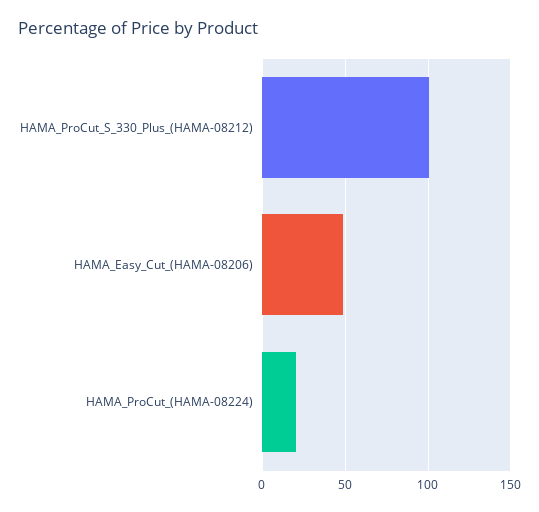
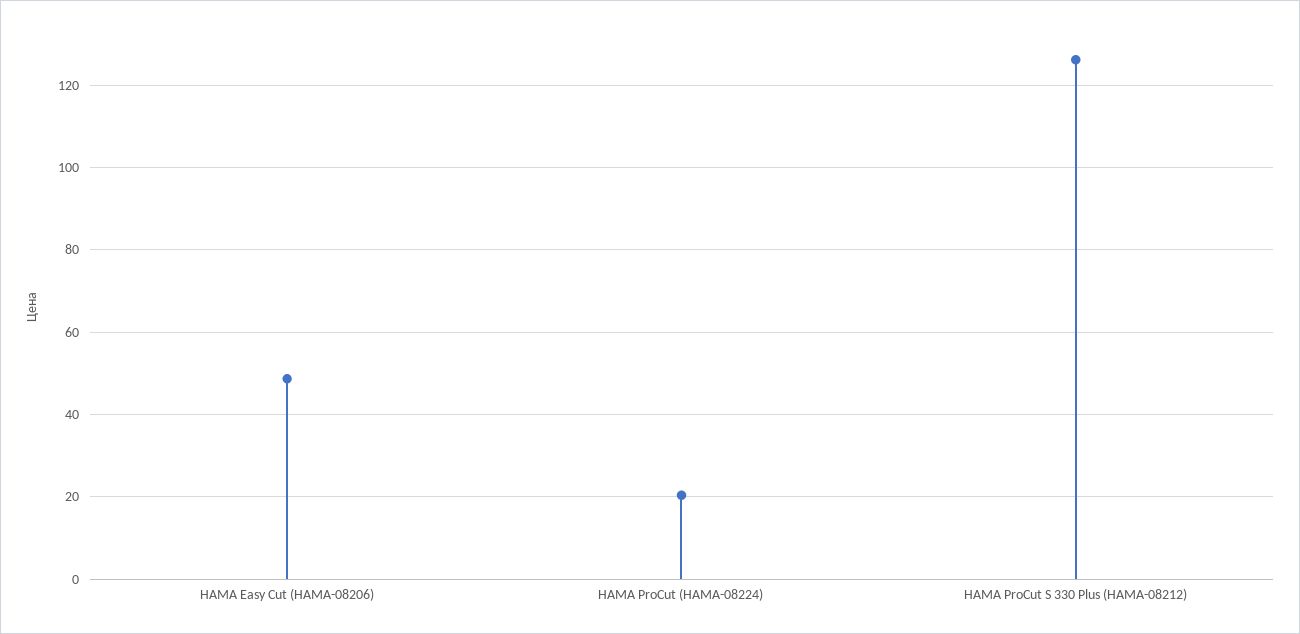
  {
-   "HAMA_ProCut_S_330_Plus_(HAMA-08212)": 100,
+   "HAMA_ProCut_S_330_Plus_(HAMA-08212)": 126,
    "HAMA_Easy_Cut_(HAMA-08206)": 48,
    "HAMA_ProCut_(HAMA-08224)": 20
  }

